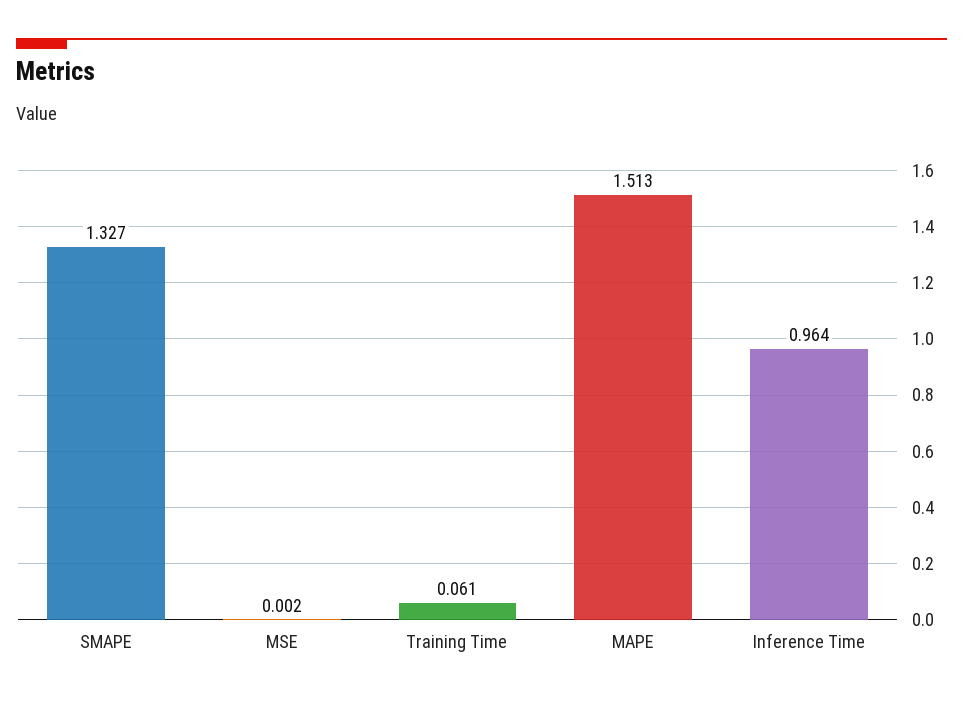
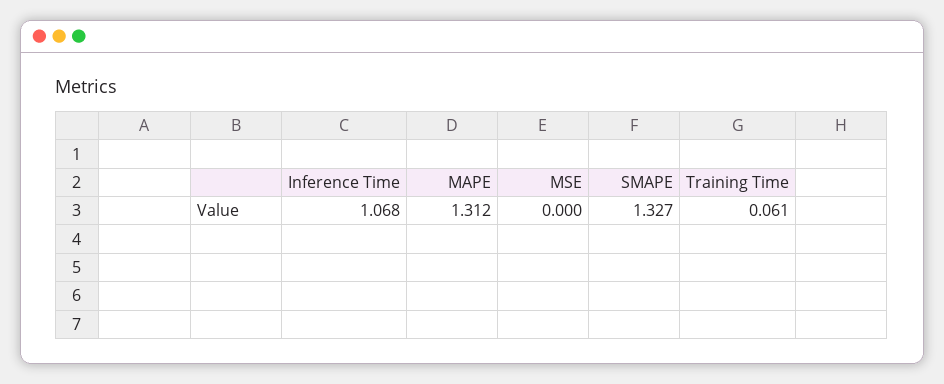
  {
    "SMAPE": 1.327,
-   "MSE": 0.002,
+   "MSE": 0,
    "Training Time": 0.061,
-   "MAPE": 1.513,
+   "MAPE": 1.312,
-   "Inference Time": 0.964
+   "Inference Time": 1.068
  }

